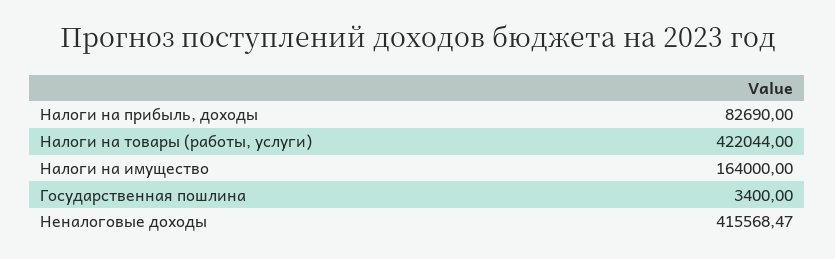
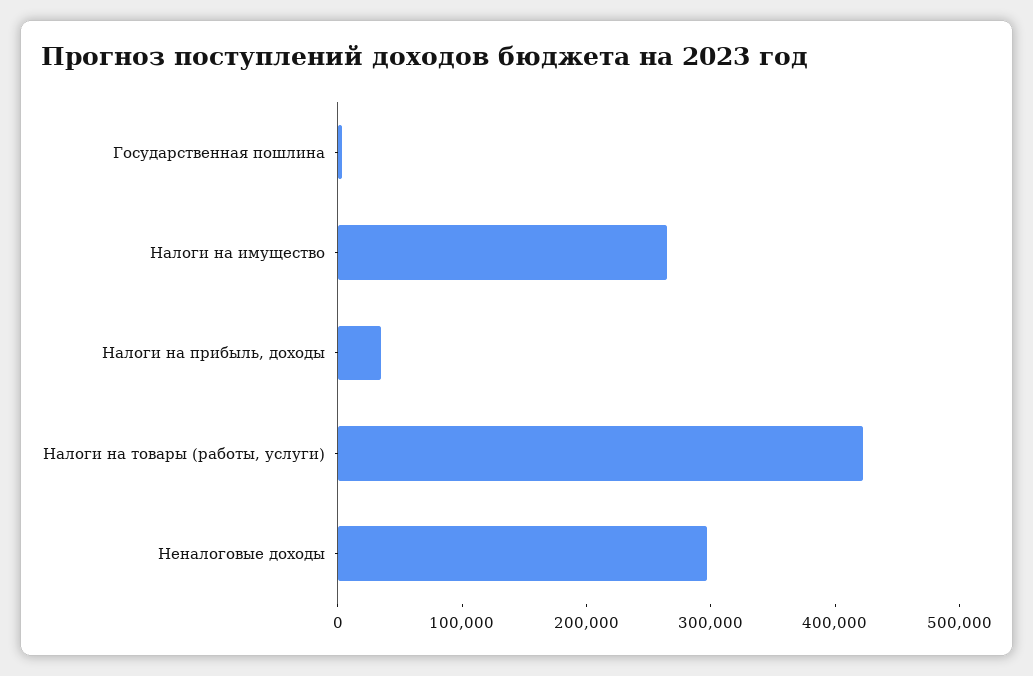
  {
-   "Налоги на прибыль, доходы": 82690,
+   "Налоги на прибыль, доходы": 40000,
    "Налоги на товары (работы, услуги)": 422044,
-   "Налоги на имущество": 164000,
+   "Налоги на имущество": 260000,
    "Государственная пошлина": 3400,
-   "Неналоговые доходы": 415568.47
+   "Неналоговые доходы": 300000
  }

